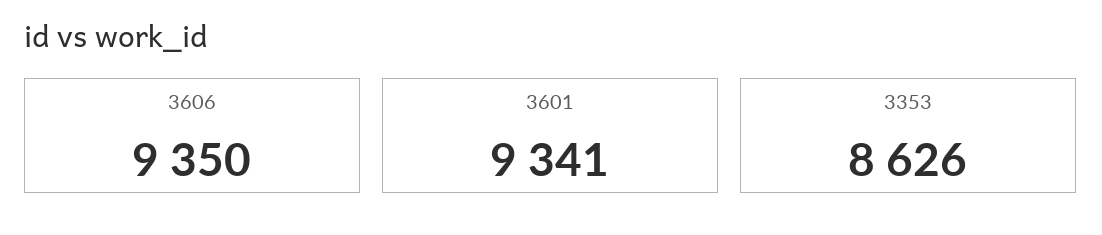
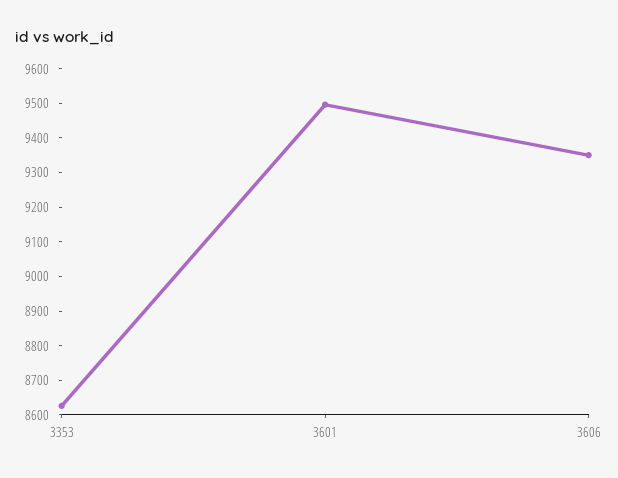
  {
    "3606": 9350,
-   "3601": 9341,
+   "3601": 9500,
    "3353": 8626
  }

